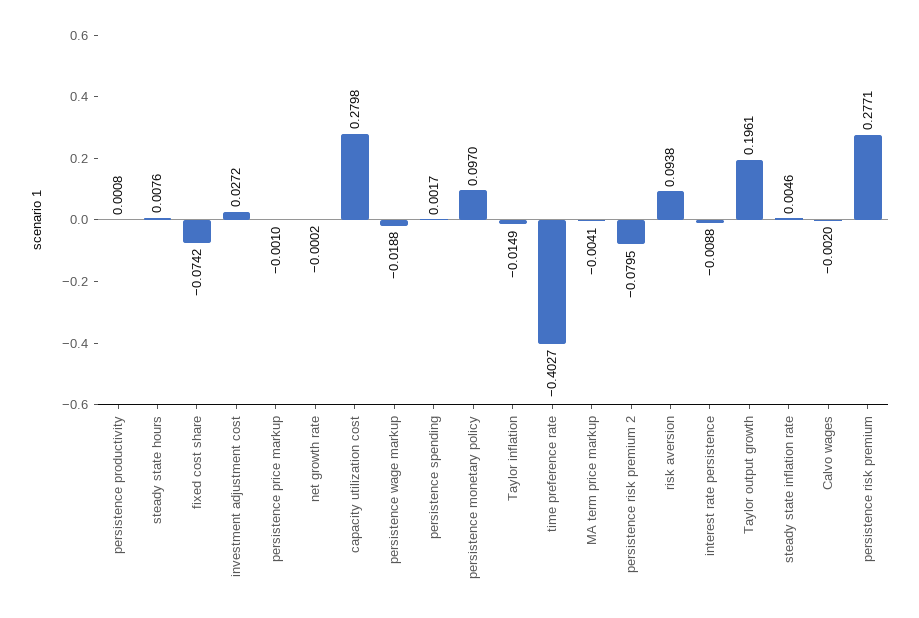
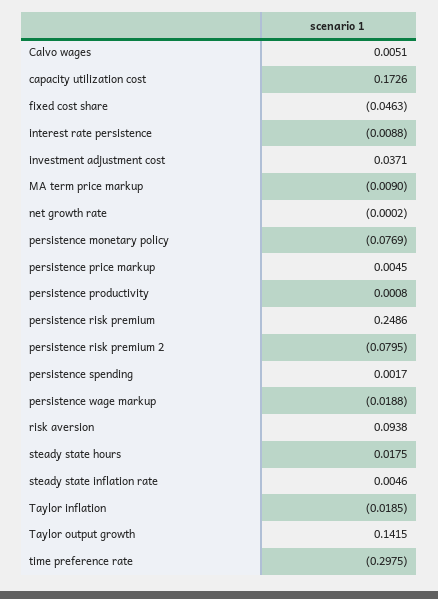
  {
    "persistence productivity": 0.0008,
-   "steady state hours": 0.0076,
+   "steady state hours": 0.0175,
-   "fixed cost share": -0.0742,
+   "fixed cost share": -0.0463,
-   "investment adjustment cost": 0.0272,
+   "investment adjustment cost": 0.0371,
-   "persistence price markup": -0.001,
+   "persistence price markup": 0.0045,
    "net growth rate": -0.0002,
-   "capacity utilization cost": 0.2798,
+   "capacity utilization cost": 0.1726,
    "persistence wage markup": -0.0188,
    "persistence spending": 0.0017,
-   "persistence monetary policy": 0.097,
+   "persistence monetary policy": -0.0769,
-   "Taylor inflation": -0.0149,
+   "Taylor inflation": -0.0185,
-   "time preference rate": -0.4027,
+   "time preference rate": -0.2975,
-   "MA term price markup": -0.0041,
+   "MA term price markup": -0.009,
    "persistence risk premium 2": -0.0795,
    "risk aversion": 0.0938,
    "interest rate persistence": -0.0088,
-   "Taylor output growth": 0.1961,
+   "Taylor output growth": 0.1415,
    "steady state inflation rate": 0.0046,
-   "Calvo wages": -0.002,
+   "Calvo wages": 0.0051,
-   "persistence risk premium": 0.2771
+   "persistence risk premium": 0.2486
  }

